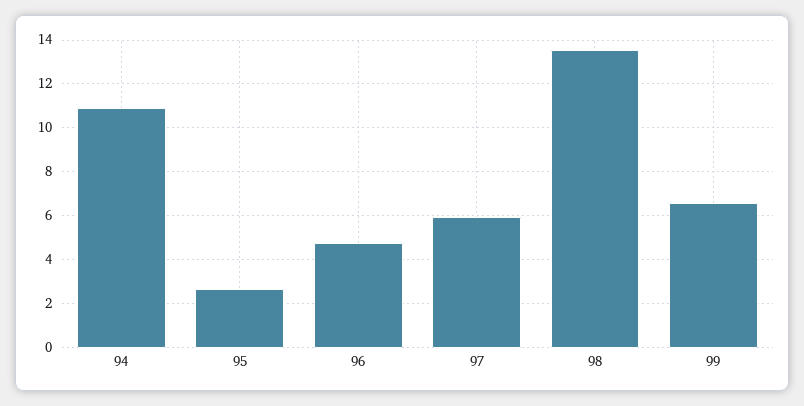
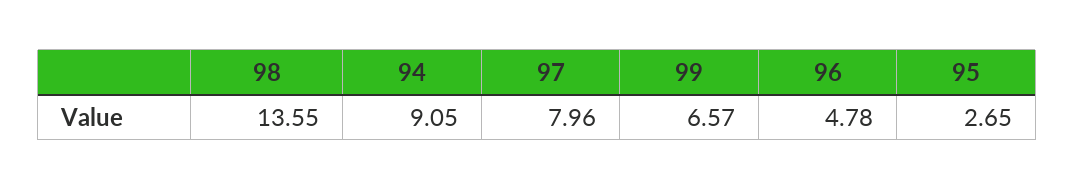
  {
-   "94": 11,
+   "94": 9.05,
    "95": 2.65,
    "96": 4.78,
-   "97": 6,
+   "97": 7.96,
    "98": 13.55,
    "99": 6.57
  }

